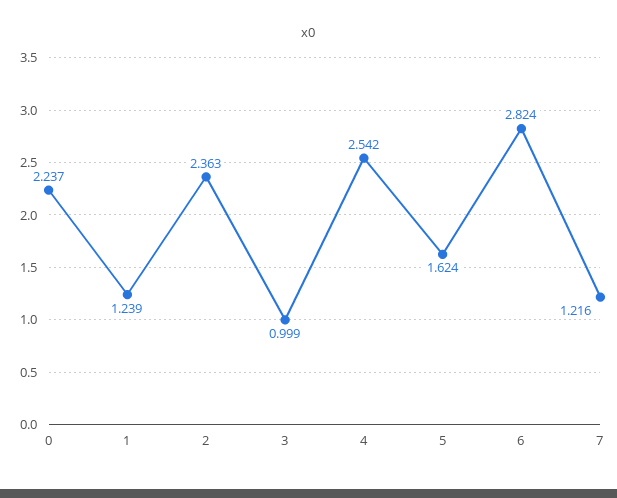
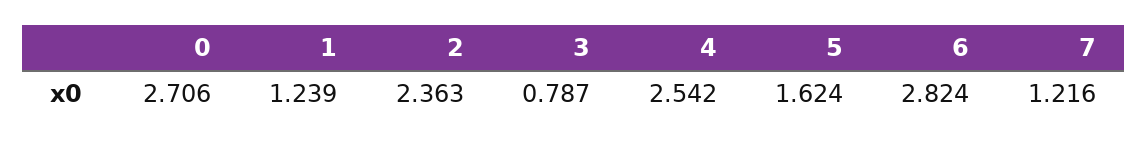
  {
-   "0": 2.237,
+   "0": 2.706,
    "1": 1.239,
    "2": 2.363,
-   "3": 0.999,
+   "3": 0.787,
    "4": 2.542,
    "5": 1.624,
    "6": 2.824,
    "7": 1.216
  }

